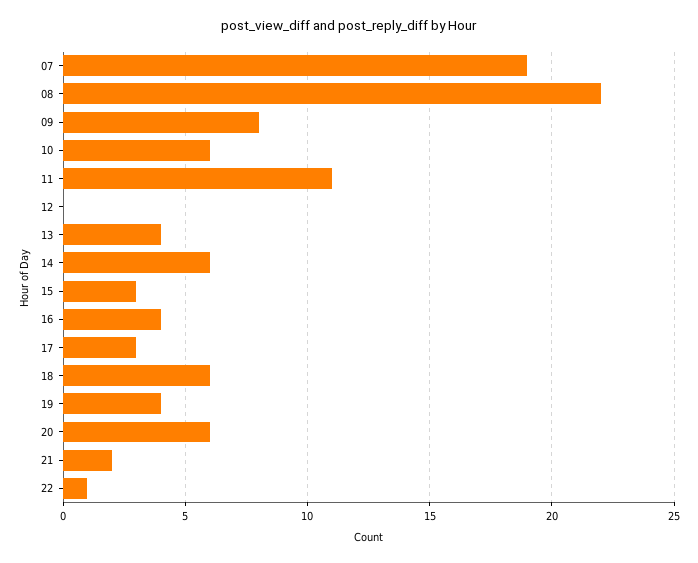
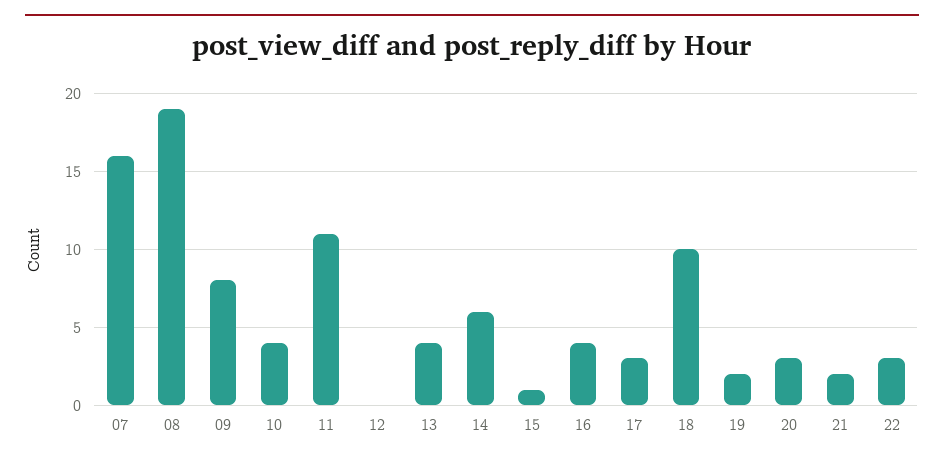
  {
-   "07": 19,
+   "07": 16,
-   "08": 22,
+   "08": 19,
    "09": 8,
-   "10": 6,
+   "10": 4,
    "11": 11,
    "12": 0,
    "13": 4,
    "14": 6,
-   "15": 3,
+   "15": 1,
    "16": 4,
    "17": 3,
-   "18": 6,
+   "18": 10,
-   "19": 4,
+   "19": 2,
-   "20": 6,
+   "20": 3,
    "21": 2,
-   "22": 1
+   "22": 3
  }

